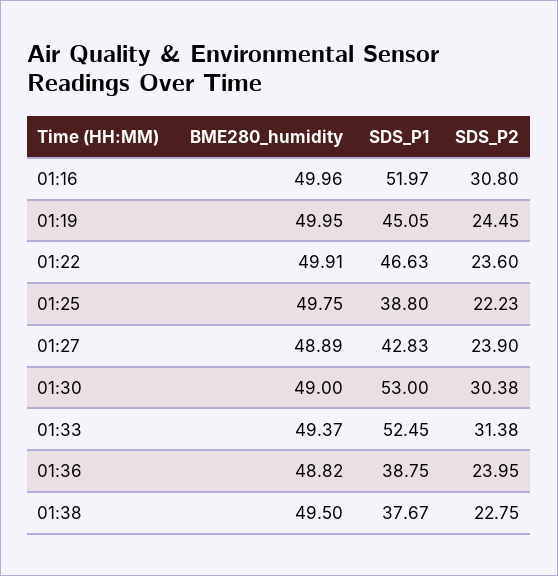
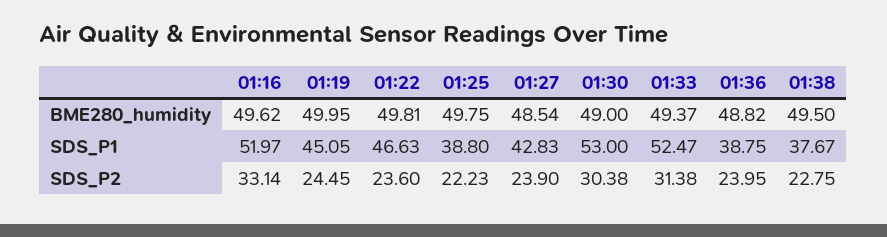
  {
    "BME280_humidity": {
-     "01:16": 49.96,
+     "01:16": 49.62,
      "01:19": 49.95,
-     "01:22": 49.91,
+     "01:22": 49.81,
      "01:25": 49.75,
-     "01:27": 48.89,
+     "01:27": 48.54,
      "01:30": 49,
      "01:33": 49.37,
      "01:36": 48.82,
      "01:38": 49.5
    },
    "SDS_P1": {
      "01:16": 51.97,
      "01:19": 45.05,
      "01:22": 46.63,
      "01:25": 38.8,
      "01:27": 42.83,
      "01:30": 53,
-     "01:33": 52.45,
+     "01:33": 52.47,
      "01:36": 38.75,
      "01:38": 37.67
    },
    "SDS_P2": {
-     "01:16": 30.8,
+     "01:16": 33.14,
      "01:19": 24.45,
      "01:22": 23.6,
      "01:25": 22.23,
      "01:27": 23.9,
      "01:30": 30.38,
      "01:33": 31.38,
      "01:36": 23.95,
      "01:38": 22.75
    }
  }

